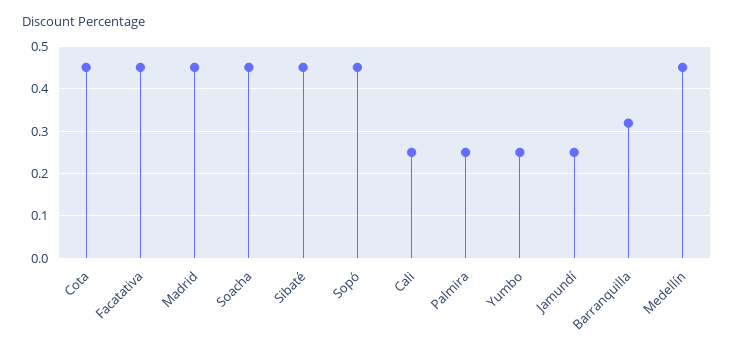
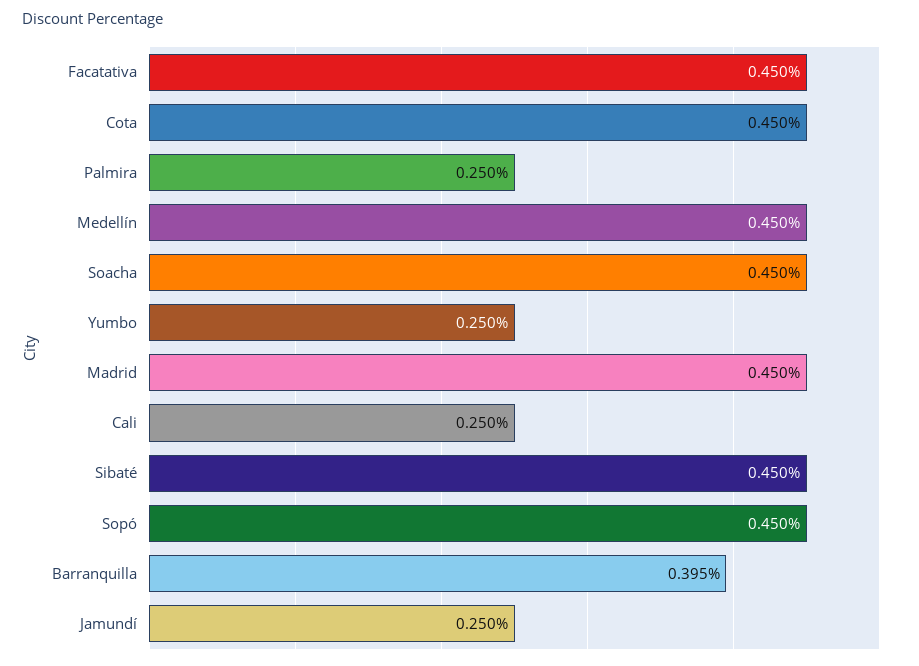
  {
    "Cota": 0.45,
    "Facatativa": 0.45,
    "Madrid": 0.45,
    "Soacha": 0.45,
    "Sibaté": 0.45,
    "Sopó": 0.45,
    "Cali": 0.25,
    "Palmira": 0.25,
    "Yumbo": 0.25,
    "Jamundí": 0.25,
-   "Barranquilla": 0.32,
+   "Barranquilla": 0.395,
    "Medellín": 0.45
  }

